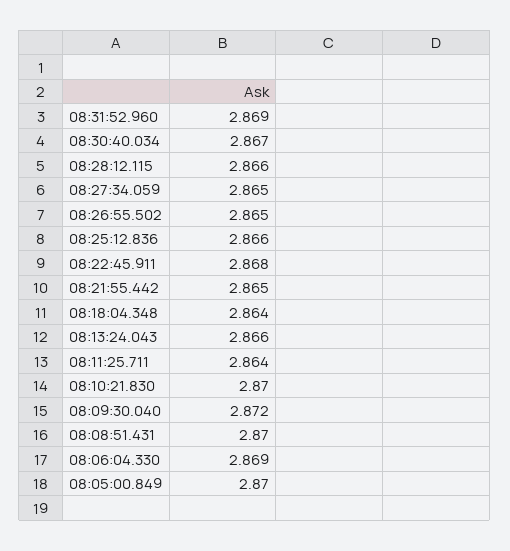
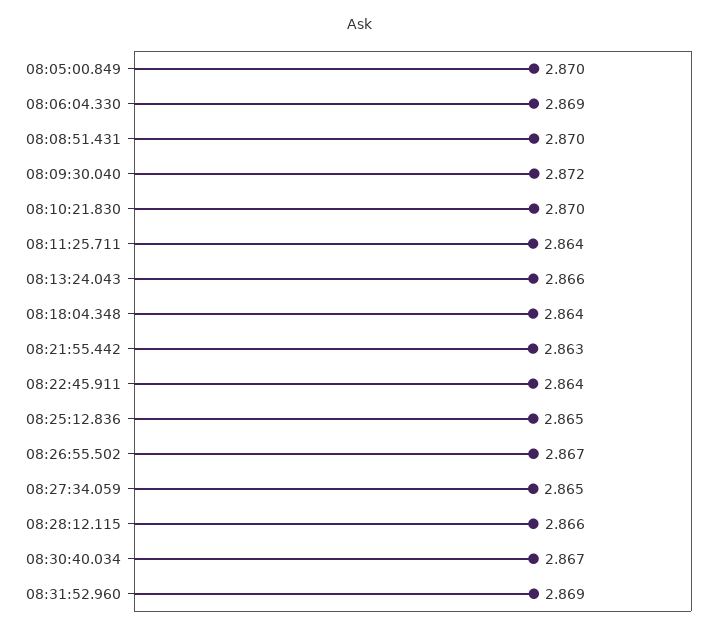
  {
    "08:31:52.960": 2.869,
    "08:30:40.034": 2.867,
    "08:28:12.115": 2.866,
    "08:27:34.059": 2.865,
-   "08:26:55.502": 2.865,
+   "08:26:55.502": 2.867,
-   "08:25:12.836": 2.866,
+   "08:25:12.836": 2.865,
-   "08:22:45.911": 2.868,
+   "08:22:45.911": 2.864,
-   "08:21:55.442": 2.865,
+   "08:21:55.442": 2.863,
    "08:18:04.348": 2.864,
    "08:13:24.043": 2.866,
    "08:11:25.711": 2.864,
    "08:10:21.830": 2.87,
    "08:09:30.040": 2.872,
    "08:08:51.431": 2.87,
    "08:06:04.330": 2.869,
    "08:05:00.849": 2.87
  }

